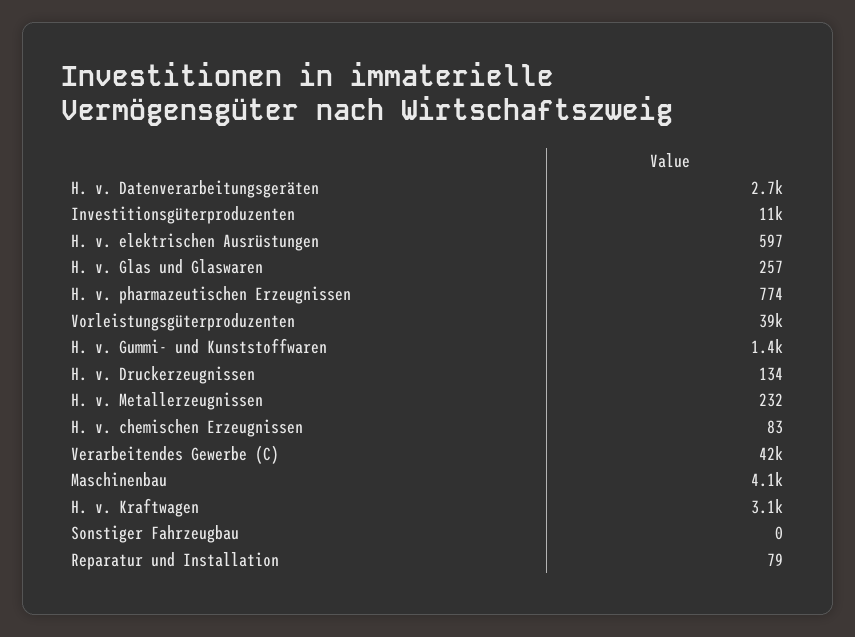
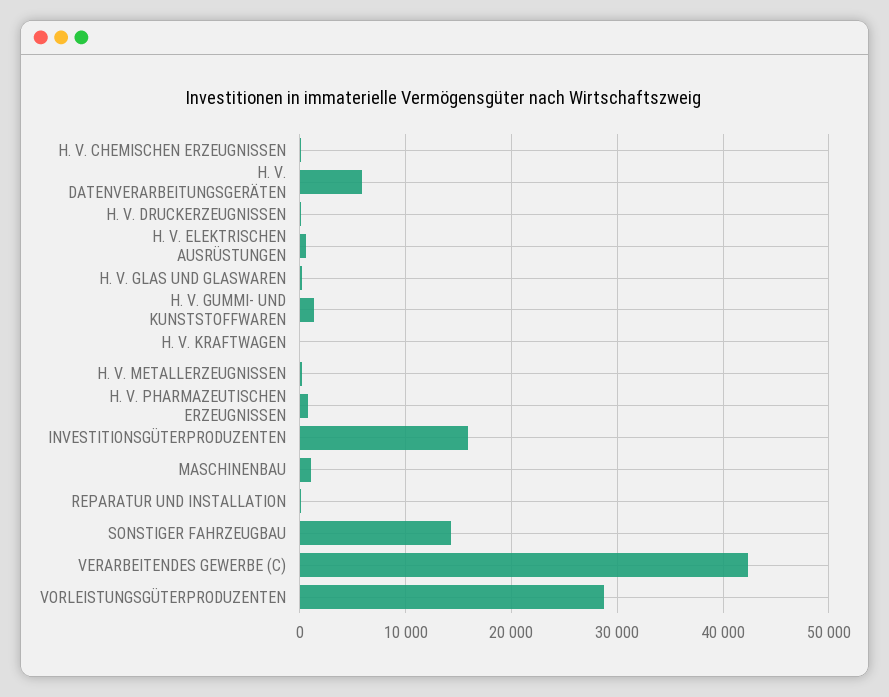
  {
-   "H. v. Datenverarbeitungsgeräten": 2700,
+   "H. v. Datenverarbeitungsgeräten": 6000,
-   "Investitionsgüterproduzenten": 11000,
+   "Investitionsgüterproduzenten": 16000,
    "H. v. elektrischen Ausrüstungen": 597,
    "H. v. Glas und Glaswaren": 257,
    "H. v. pharmazeutischen Erzeugnissen": 774,
-   "Vorleistungsgüterproduzenten": 39000,
+   "Vorleistungsgüterproduzenten": 29000,
    "H. v. Gummi- und Kunststoffwaren": 1400,
    "H. v. Druckerzeugnissen": 134,
    "H. v. Metallerzeugnissen": 232,
    "H. v. chemischen Erzeugnissen": 83,
    "Verarbeitendes Gewerbe (C)": 42000,
-   "Maschinenbau": 4100,
+   "Maschinenbau": 1000,
-   "H. v. Kraftwagen": 3100,
+   "H. v. Kraftwagen": 0,
-   "Sonstiger Fahrzeugbau": 0,
+   "Sonstiger Fahrzeugbau": 14000,
    "Reparatur und Installation": 79
  }

